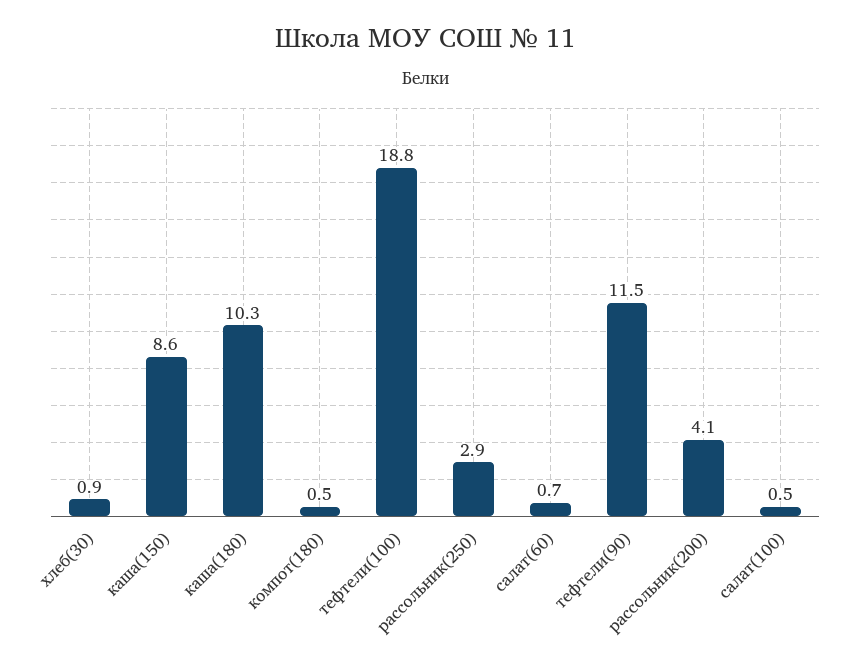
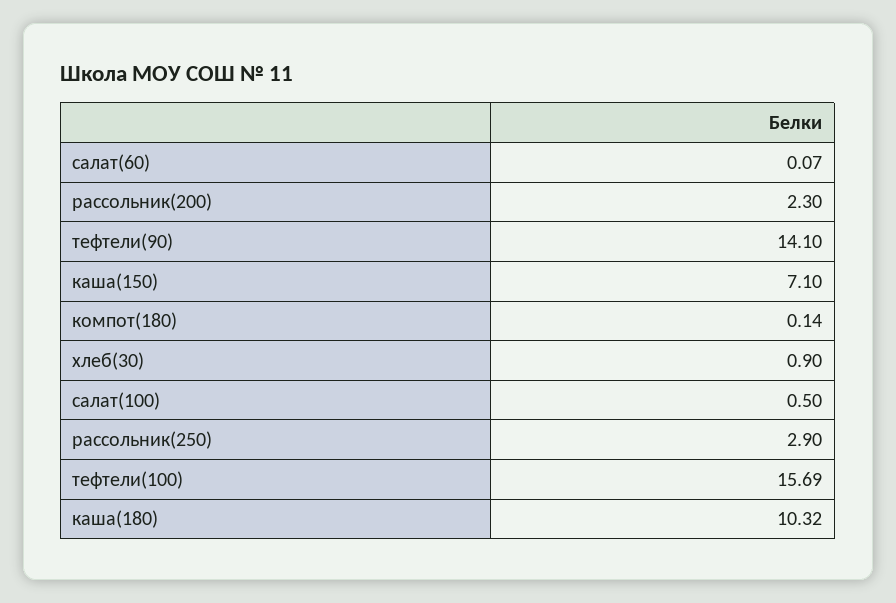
  {
    "хлеб(30)": 0.9,
-   "каша(150)": 8.6,
+   "каша(150)": 7.1,
    "каша(180)": 10.32,
-   "компот(180)": 0.5,
+   "компот(180)": 0.14,
-   "тефтели(100)": 18.8,
+   "тефтели(100)": 15.69,
    "рассольник(250)": 2.9,
-   "салат(60)": 0.7,
+   "салат(60)": 0.07,
-   "тефтели(90)": 11.5,
+   "тефтели(90)": 14.1,
-   "рассольник(200)": 4.1,
+   "рассольник(200)": 2.3,
    "салат(100)": 0.5
  }

